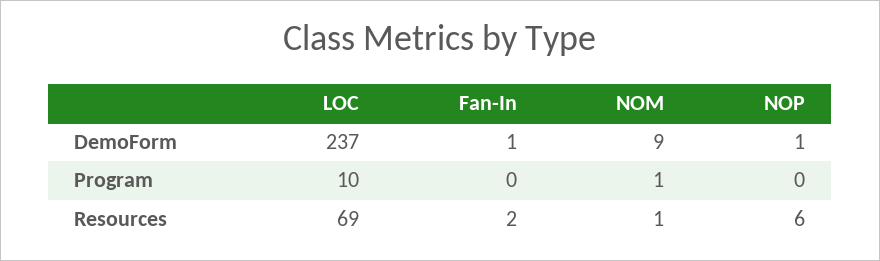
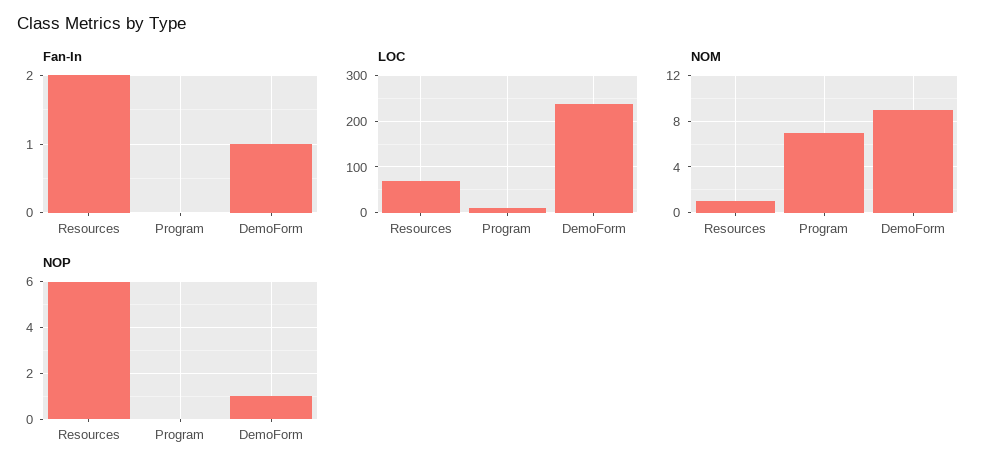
  {
    "LOC": {
      "DemoForm": 237,
      "Program": 10,
      "Resources": 69
    },
    "Fan-In": {
      "DemoForm": 1,
      "Program": 0,
      "Resources": 2
    },
    "NOM": {
      "DemoForm": 9,
-     "Program": 1,
+     "Program": 7,
      "Resources": 1
    },
    "NOP": {
      "DemoForm": 1,
      "Program": 0,
      "Resources": 6
    }
  }

